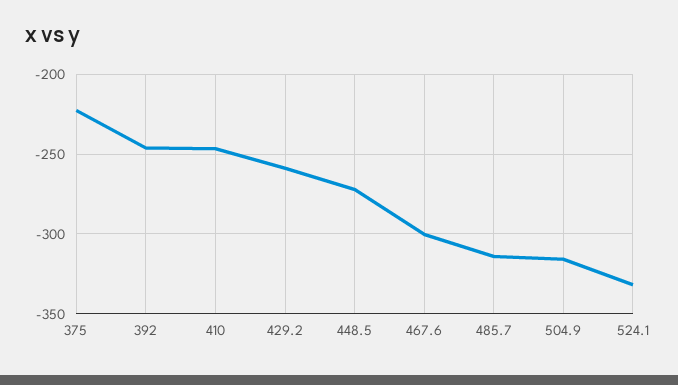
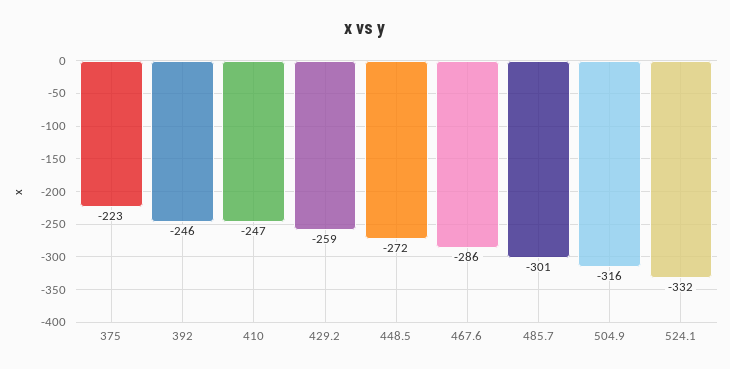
  {
    "375": -223,
    "392": -246,
    "410": -247,
    "429.2": -259,
    "448.5": -272,
-   "467.6": -300,
+   "467.6": -286,
-   "485.7": -315,
+   "485.7": -301,
    "504.9": -316,
    "524.1": -332
  }

